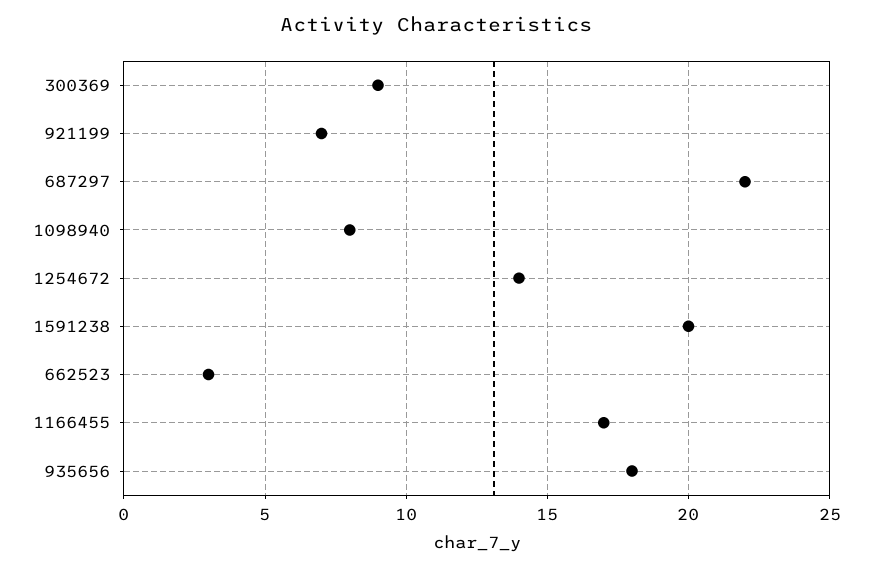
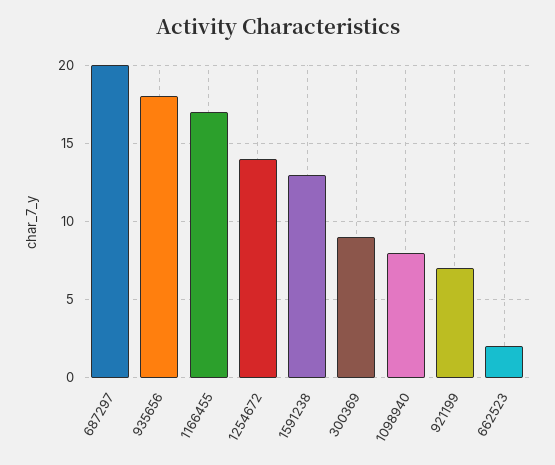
  {
    "300369": 9,
    "921199": 7,
-   "687297": 22,
+   "687297": 20,
    "1098940": 8,
    "1254672": 14,
-   "1591238": 20,
+   "1591238": 13,
-   "662523": 3,
+   "662523": 2,
    "1166455": 17,
    "935656": 18
  }

